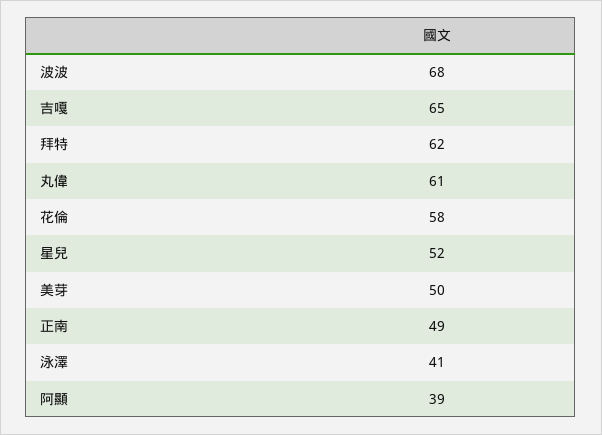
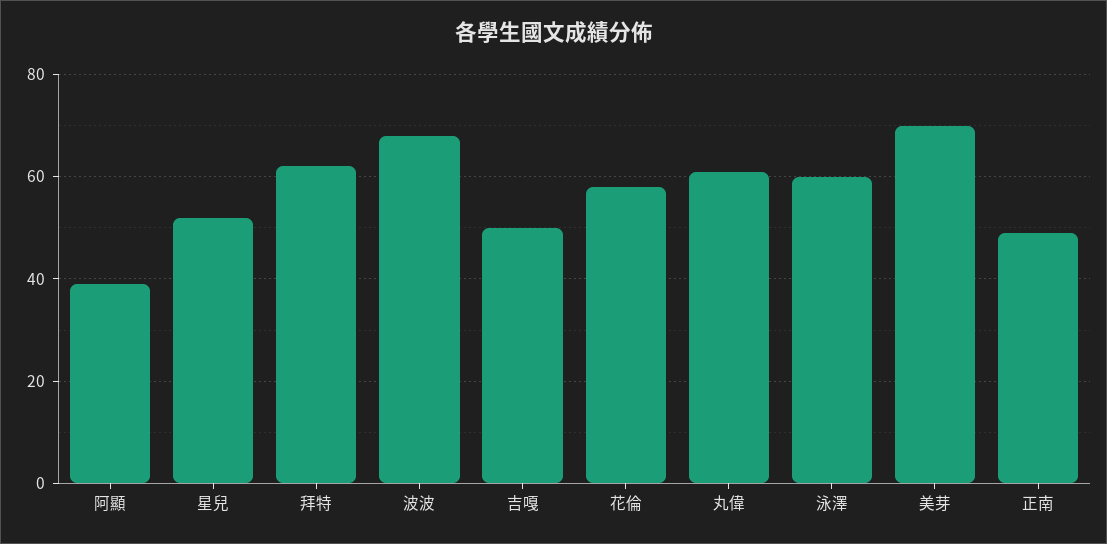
  {
    "波波": 68,
-   "吉嘎": 65,
+   "吉嘎": 50,
    "拜特": 62,
    "丸偉": 61,
    "花倫": 58,
    "星兒": 52,
-   "美芽": 50,
+   "美芽": 70,
    "正南": 49,
-   "泳澤": 41,
+   "泳澤": 60,
    "阿顯": 39
  }

